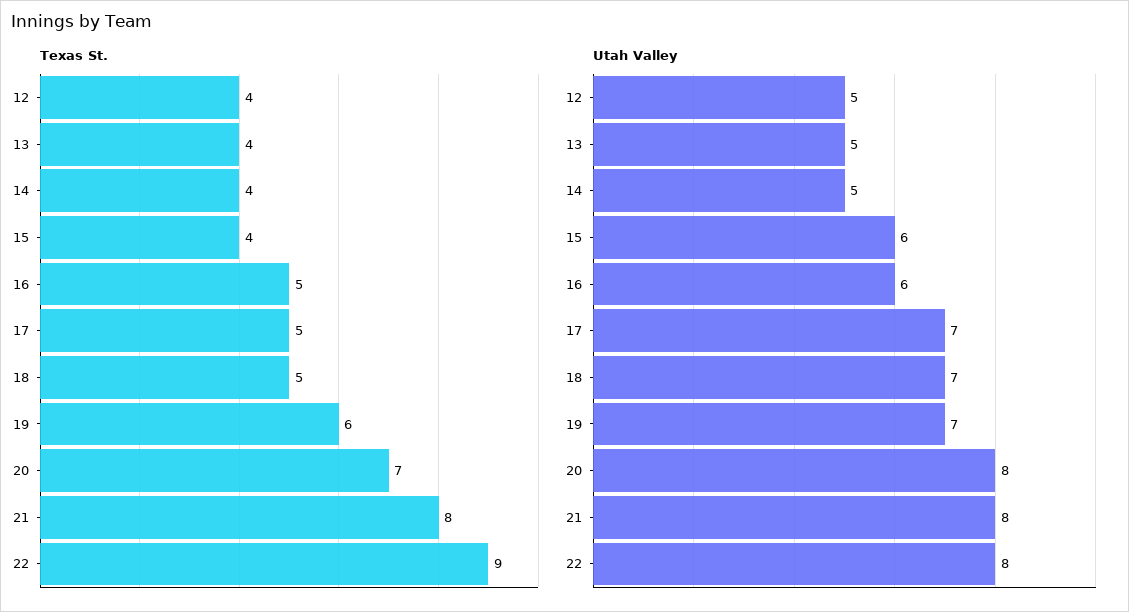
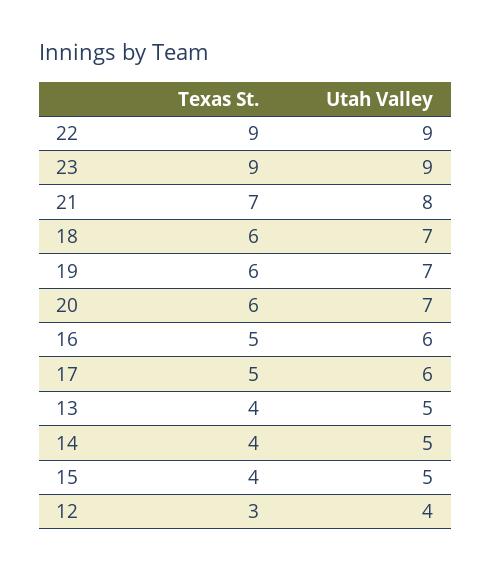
  {
    "Texas St.": {
-     "12": 4,
+     "12": 3,
      "13": 4,
      "14": 4,
      "15": 4,
      "16": 5,
      "17": 5,
-     "18": 5,
+     "18": 6,
      "19": 6,
-     "20": 7,
+     "20": 6,
-     "21": 8,
+     "21": 7,
-     "22": 9
+     "22": 9,
+     "23": 9
    },
    "Utah Valley": {
-     "12": 5,
+     "12": 4,
      "13": 5,
      "14": 5,
-     "15": 6,
+     "15": 5,
      "16": 6,
-     "17": 7,
+     "17": 6,
      "18": 7,
      "19": 7,
-     "20": 8,
+     "20": 7,
      "21": 8,
-     "22": 8
+     "22": 9,
+     "23": 9
    }
  }

